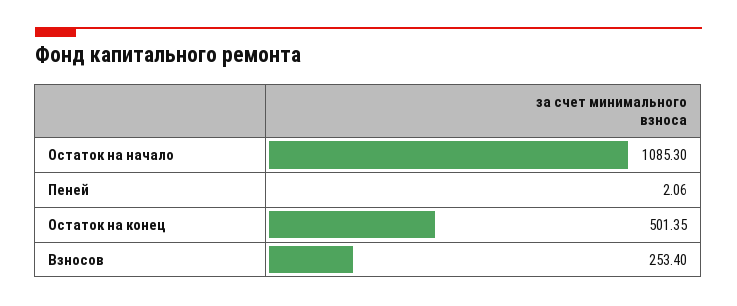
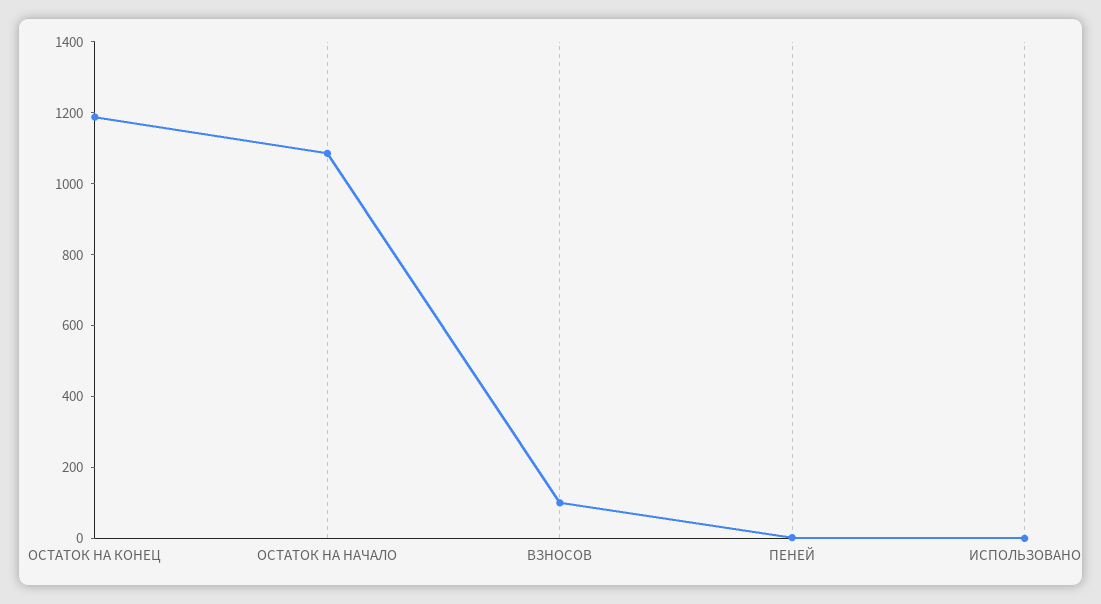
  {
    "Остаток на начало": 1085.3,
    "Пеней": 2.06,
-   "Остаток на конец": 501.35,
+   "Остаток на конец": 1200,
-   "Взносов": 253.4
+   "Взносов": 100,
+   "ИСПОЛЬЗОВАНО": 0
  }

